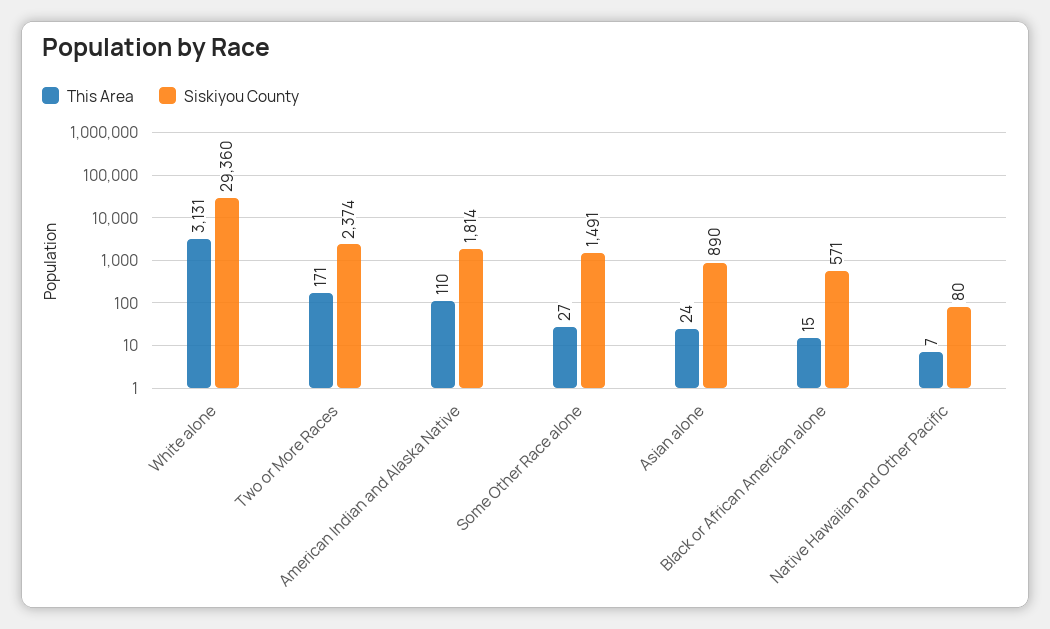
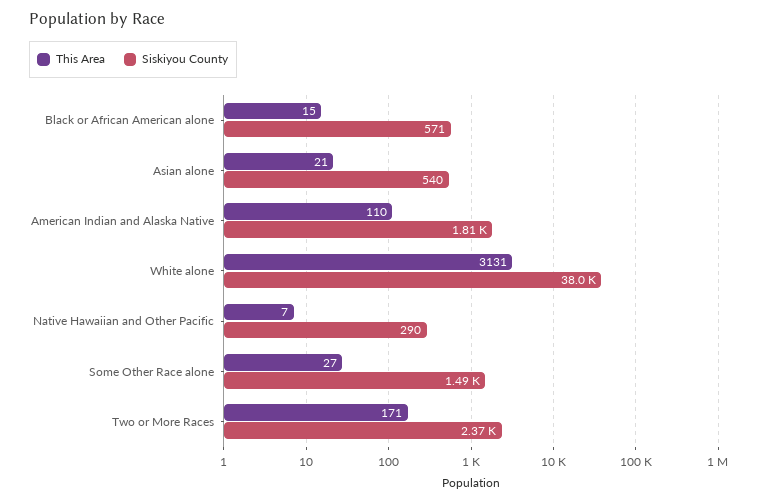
  {
    "This Area": {
      "White alone": 3131,
      "Two or More Races": 171,
      "American Indian and Alaska Native": 110,
      "Some Other Race alone": 27,
-     "Asian alone": 24,
+     "Asian alone": 21,
      "Black or African American alone": 15,
      "Native Hawaiian and Other Pacific": 7
    },
    "Siskiyou County": {
-     "White alone": 29360,
+     "White alone": 38000,
      "Two or More Races": 2374,
      "American Indian and Alaska Native": 1814,
      "Some Other Race alone": 1491,
-     "Asian alone": 890,
+     "Asian alone": 540,
      "Black or African American alone": 571,
-     "Native Hawaiian and Other Pacific": 80
+     "Native Hawaiian and Other Pacific": 290
    }
  }

